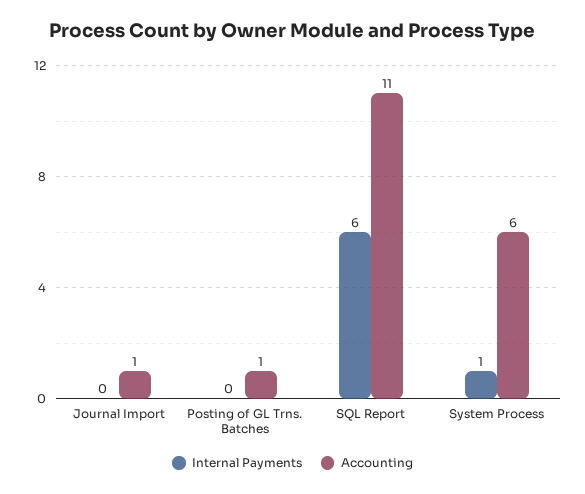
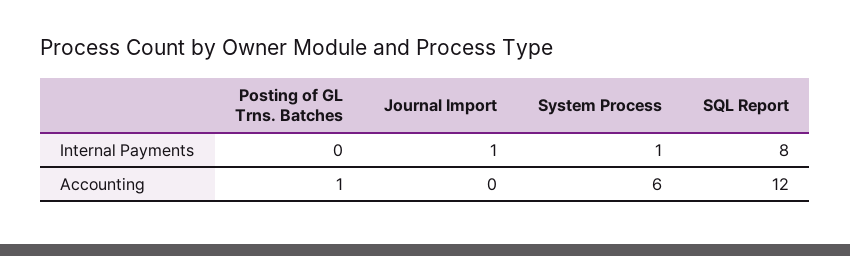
  {
    "Internal Payments": {
-     "Journal Import": 0,
+     "Journal Import": 1,
      "Posting of GL Trns. Batches": 0,
-     "SQL Report": 6,
+     "SQL Report": 8,
      "System Process": 1
    },
    "Accounting": {
-     "Journal Import": 1,
+     "Journal Import": 0,
      "Posting of GL Trns. Batches": 1,
-     "SQL Report": 11,
+     "SQL Report": 12,
      "System Process": 6
    }
  }

